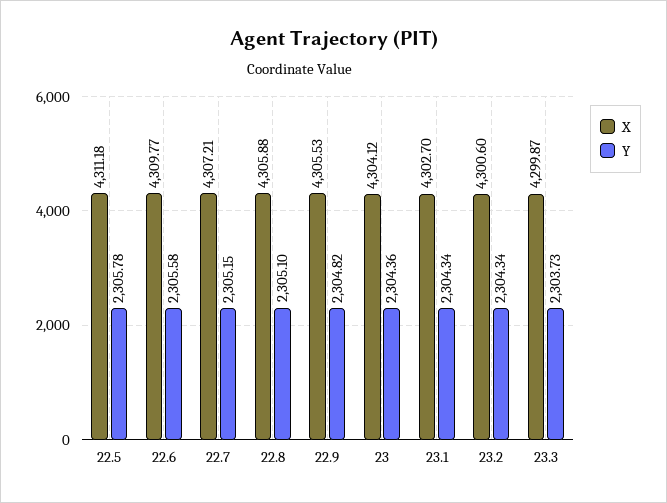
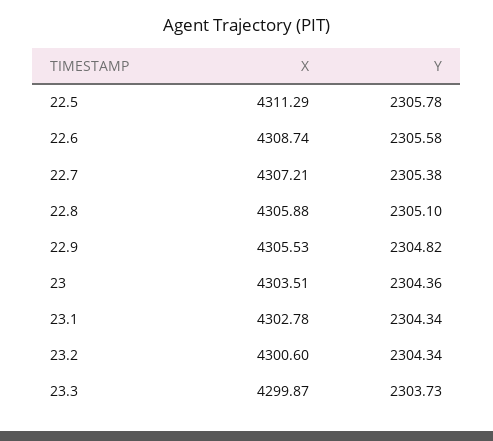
  {
    "X": {
-     "22.5": 4311.18,
+     "22.5": 4311.29,
-     "22.6": 4309.77,
+     "22.6": 4308.74,
      "22.7": 4307.21,
      "22.8": 4305.88,
      "22.9": 4305.53,
-     "23": 4304.12,
+     "23": 4303.51,
-     "23.1": 4302.7,
+     "23.1": 4302.78,
      "23.2": 4300.6,
      "23.3": 4299.87
    },
    "Y": {
      "22.5": 2305.78,
      "22.6": 2305.58,
-     "22.7": 2305.15,
+     "22.7": 2305.38,
      "22.8": 2305.1,
      "22.9": 2304.82,
      "23": 2304.36,
      "23.1": 2304.34,
      "23.2": 2304.34,
      "23.3": 2303.73
    }
  }

